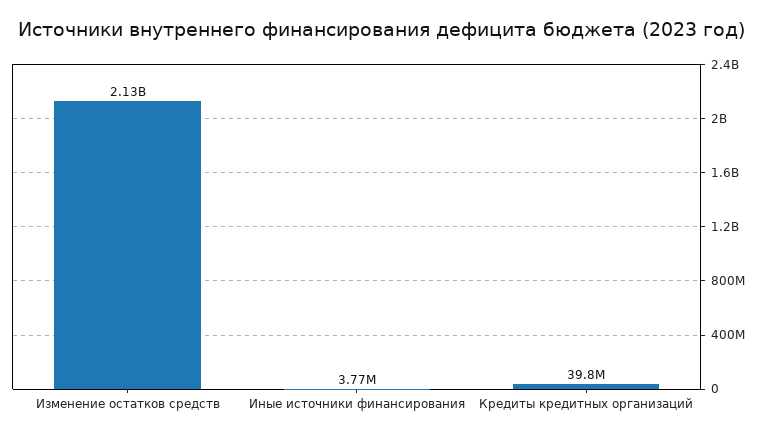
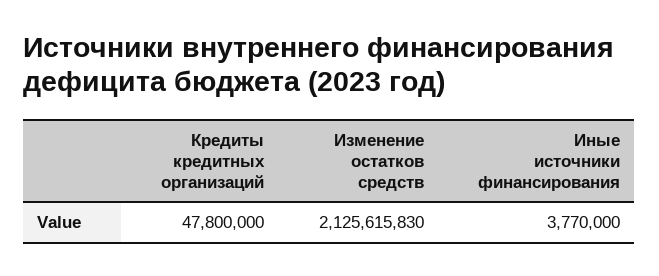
  {
    "Изменение остатков средств": 2125615830,
    "Иные источники финансирования": 3770000,
-   "Кредиты кредитных организаций": 39800000
+   "Кредиты кредитных организаций": 47800000
  }

